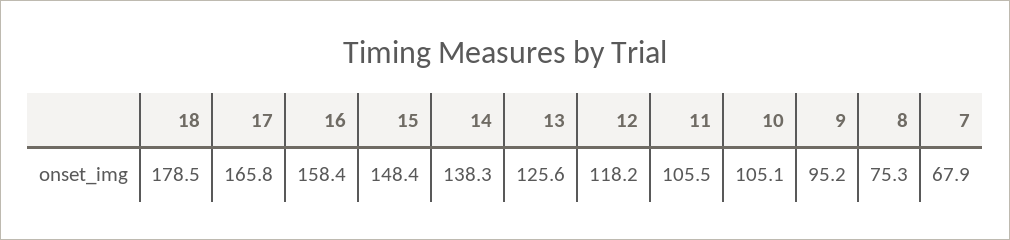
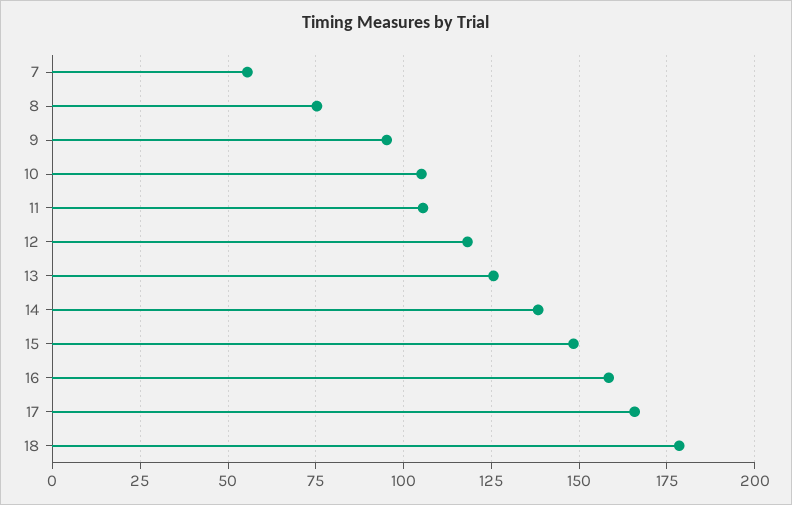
  {
    "18": 178.5,
    "17": 165.8,
    "16": 158.4,
    "15": 148.4,
    "14": 138.3,
    "13": 125.6,
    "12": 118.2,
    "11": 105.5,
    "10": 105.1,
    "9": 95.2,
    "8": 75.3,
-   "7": 67.9
+   "7": 55
  }

